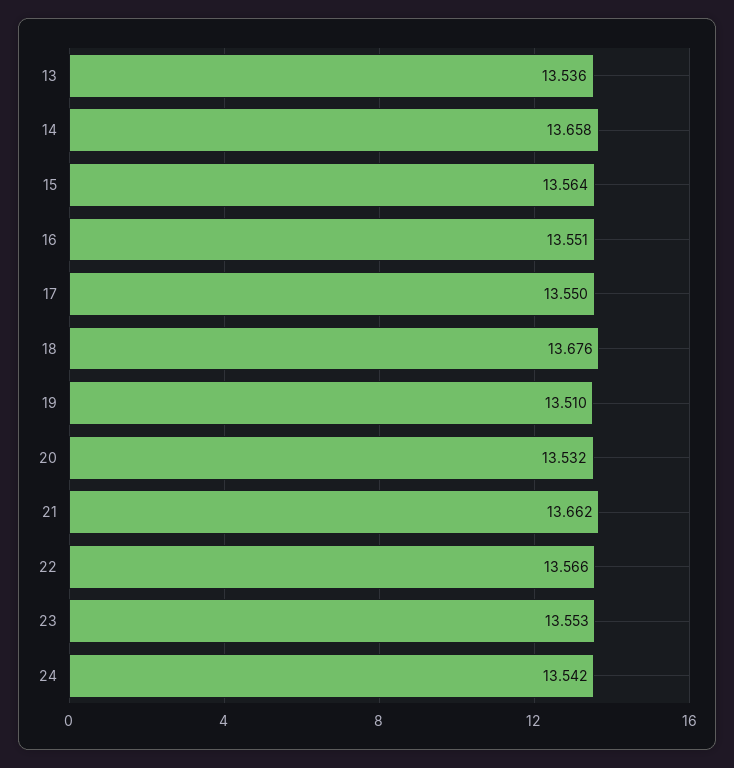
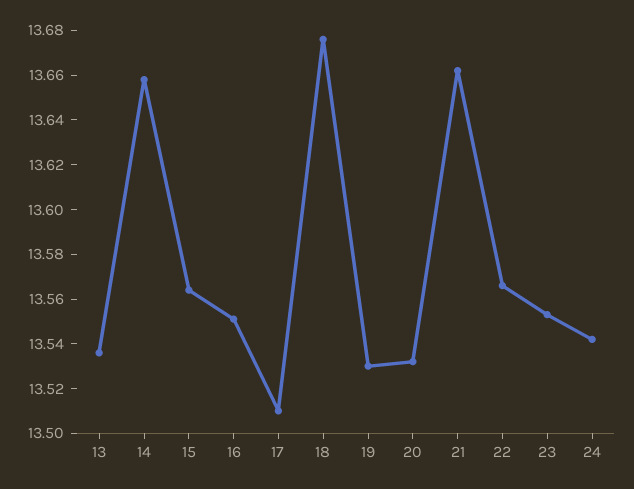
  {
    "13": 13.536,
    "14": 13.658,
    "15": 13.564,
    "16": 13.551,
-   "17": 13.55,
+   "17": 13.51,
    "18": 13.676,
-   "19": 13.51,
+   "19": 13.53,
    "20": 13.532,
    "21": 13.662,
    "22": 13.566,
    "23": 13.553,
    "24": 13.542
  }

